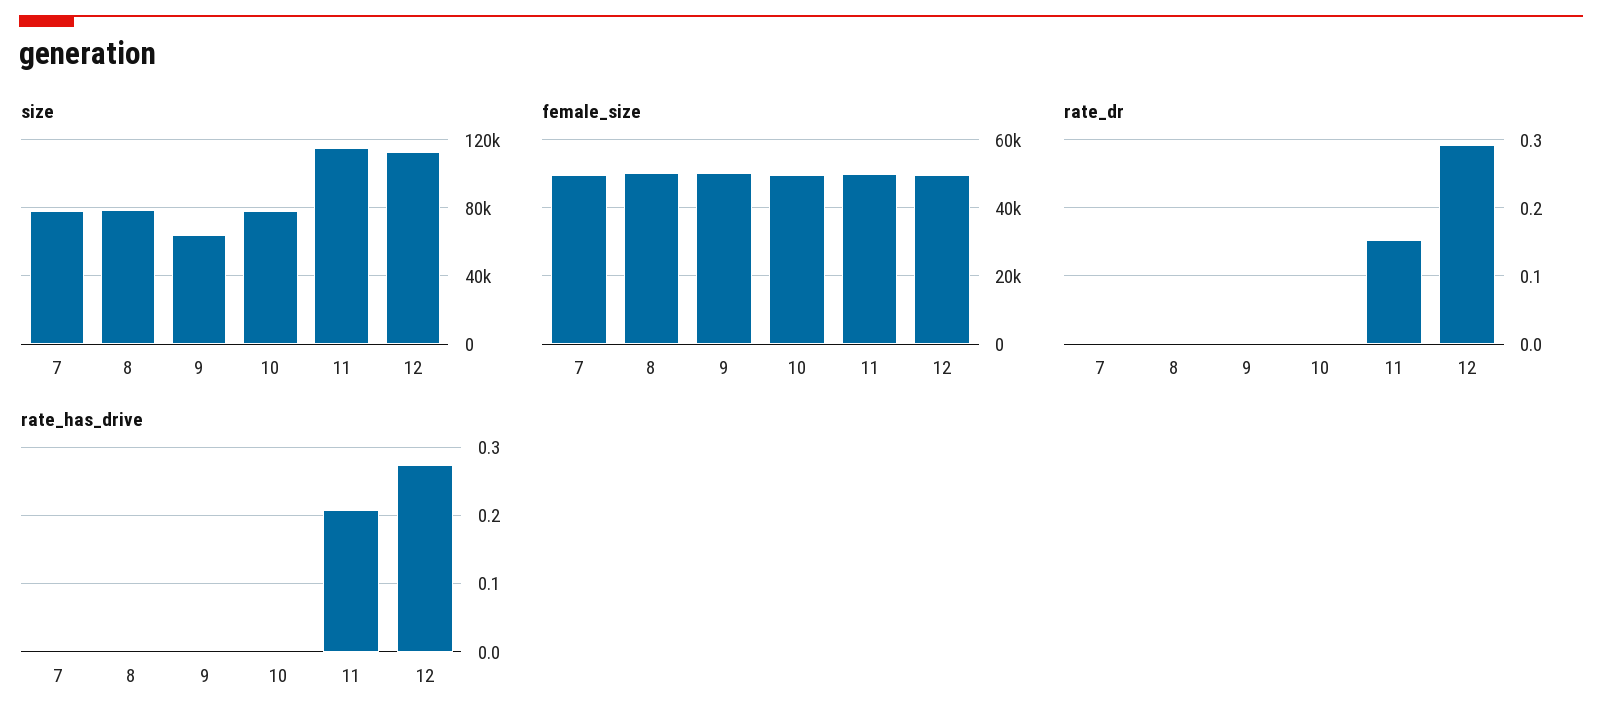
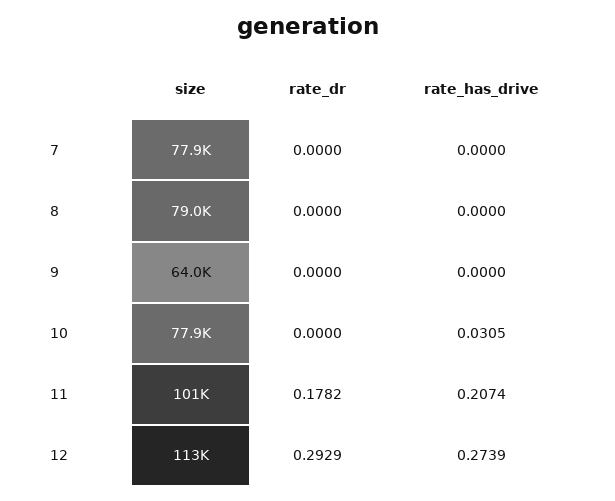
  {
    "size": {
      "7": 77900,
      "8": 79000,
      "9": 64000,
      "10": 77900,
-     "11": 115000,
+     "11": 101000,
      "12": 113000
    },
-   "female_size": {
-     "7": 50000,
-     "8": 50000,
-     "9": 50000,
-     "10": 50000,
-     "11": 50000,
-     "12": 50000
-   },
    "rate_dr": {
      "7": 0,
      "8": 0,
      "9": 0,
      "10": 0,
-     "11": 0.15,
+     "11": 0.1782,
      "12": 0.2929
    },
    "rate_has_drive": {
      "7": 0,
      "8": 0,
      "9": 0,
-     "10": 0,
+     "10": 0.0305,
      "11": 0.2074,
      "12": 0.2739
    }
  }

